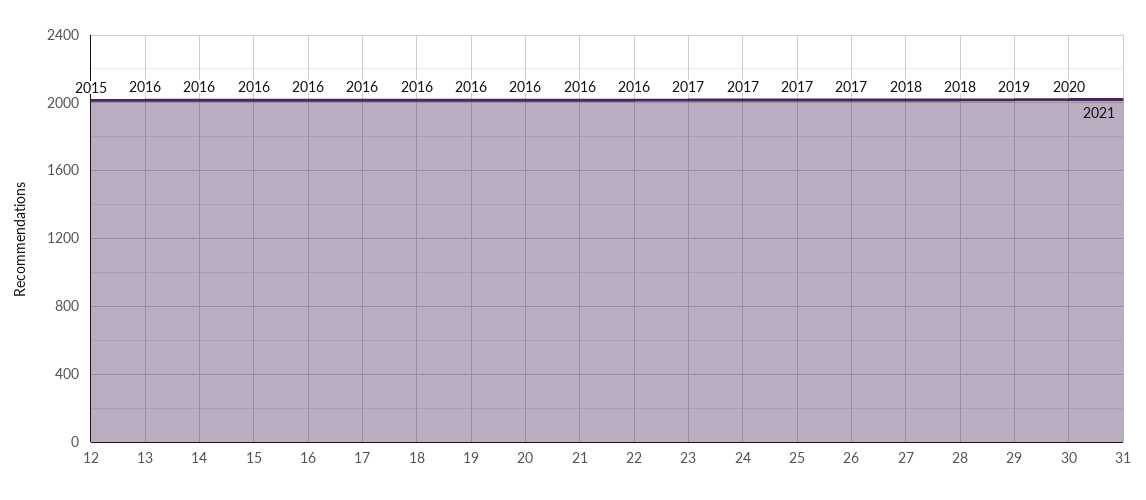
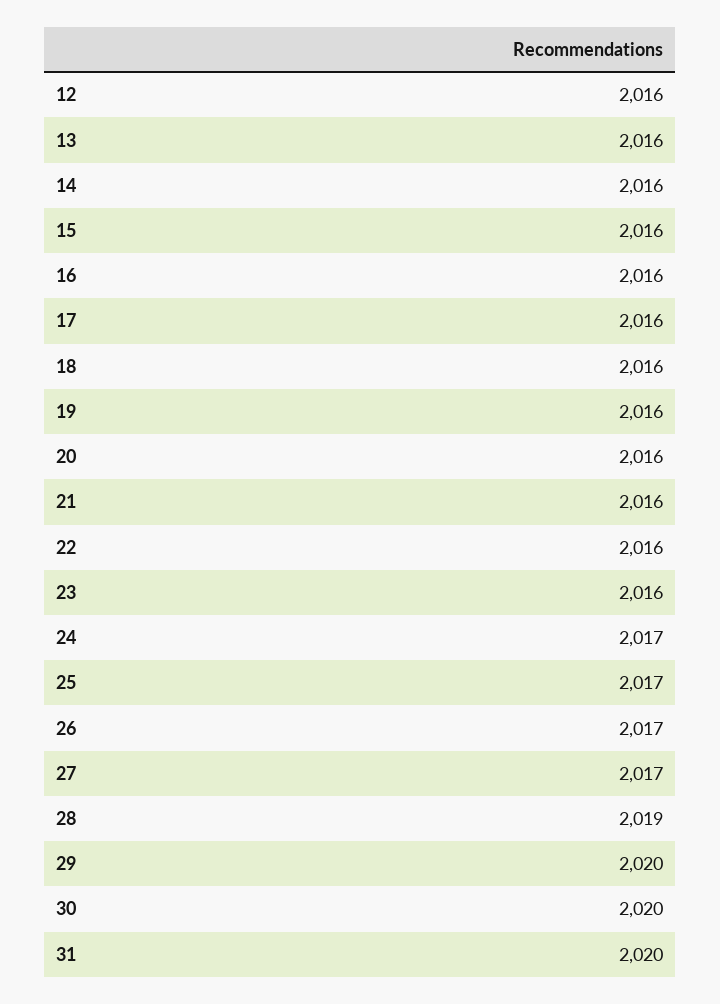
  {
-   "12": 2015,
+   "12": 2016,
    "13": 2016,
    "14": 2016,
    "15": 2016,
    "16": 2016,
    "17": 2016,
    "18": 2016,
    "19": 2016,
    "20": 2016,
    "21": 2016,
    "22": 2016,
-   "23": 2017,
+   "23": 2016,
    "24": 2017,
    "25": 2017,
    "26": 2017,
-   "27": 2018,
+   "27": 2017,
-   "28": 2018,
+   "28": 2019,
-   "29": 2019,
+   "29": 2020,
    "30": 2020,
-   "31": 2021
+   "31": 2020
  }

